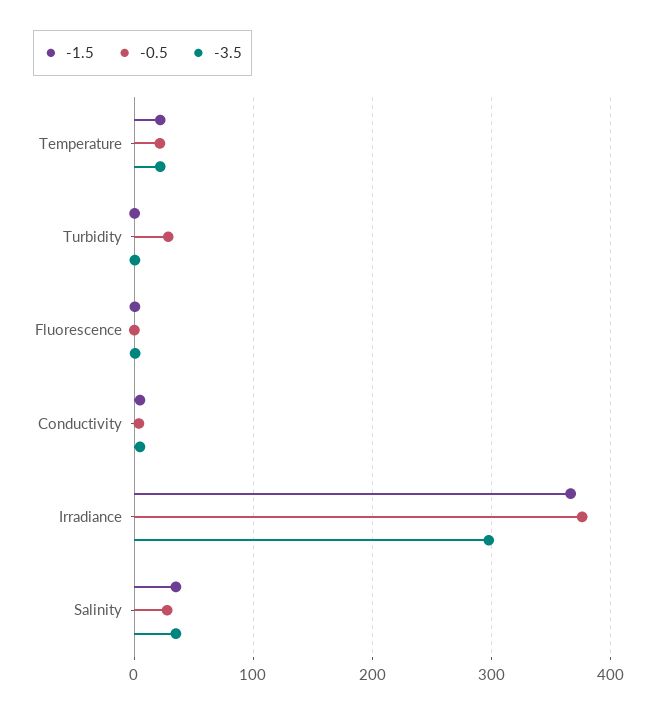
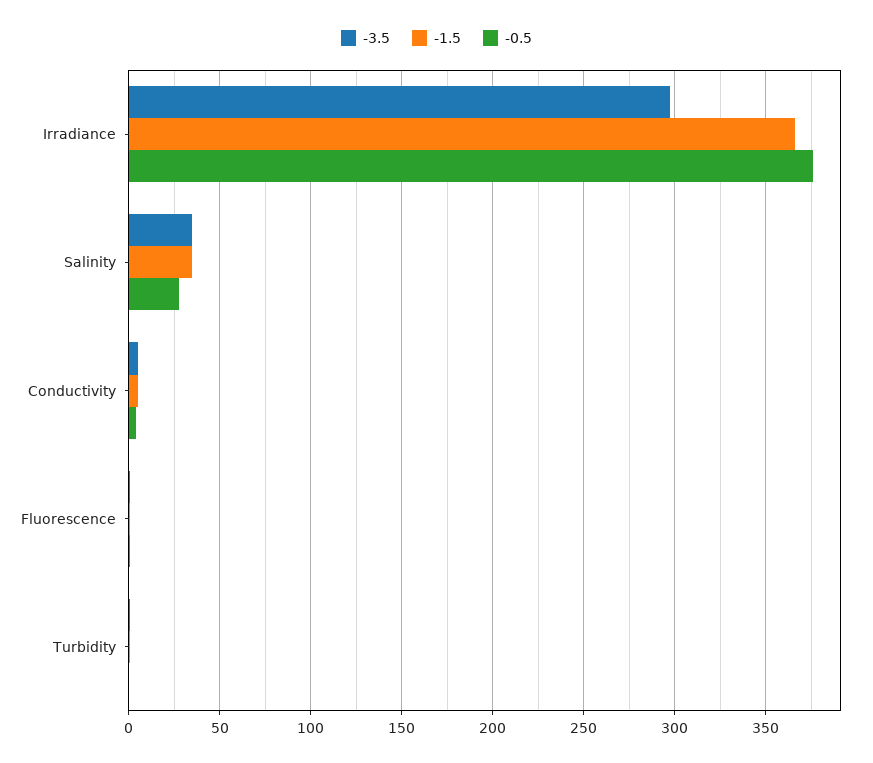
  {
    "-1.5": {
-     "Temperature": 20,
      "Turbidity": 0,
      "Fluorescence": 0,
      "Conductivity": 5,
      "Irradiance": 365,
      "Salinity": 35
    },
    "-0.5": {
-     "Temperature": 20,
-     "Turbidity": 30,
+     "Turbidity": 0,
      "Fluorescence": 0,
      "Conductivity": 5,
      "Irradiance": 375,
      "Salinity": 30
    },
    "-3.5": {
-     "Temperature": 20,
      "Turbidity": 0,
      "Fluorescence": 0,
      "Conductivity": 5,
      "Irradiance": 300,
      "Salinity": 35
    }
  }

